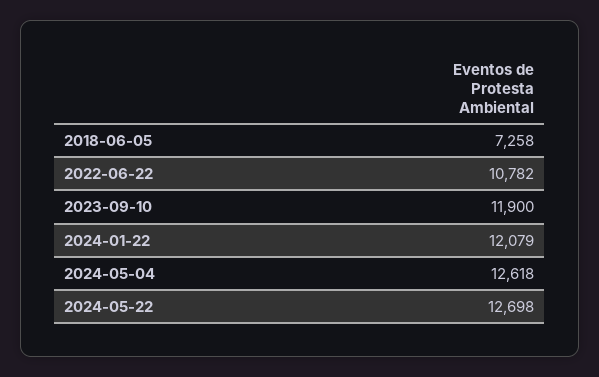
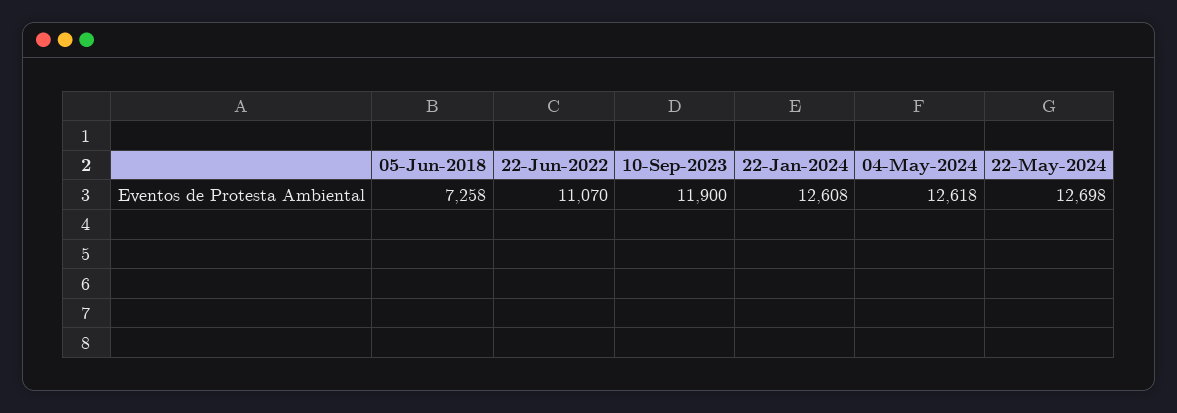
  {
    "2018-06-05": 7258,
-   "2022-06-22": 10782,
+   "2022-06-22": 11070,
    "2023-09-10": 11900,
-   "2024-01-22": 12079,
+   "2024-01-22": 12608,
    "2024-05-04": 12618,
    "2024-05-22": 12698
  }

